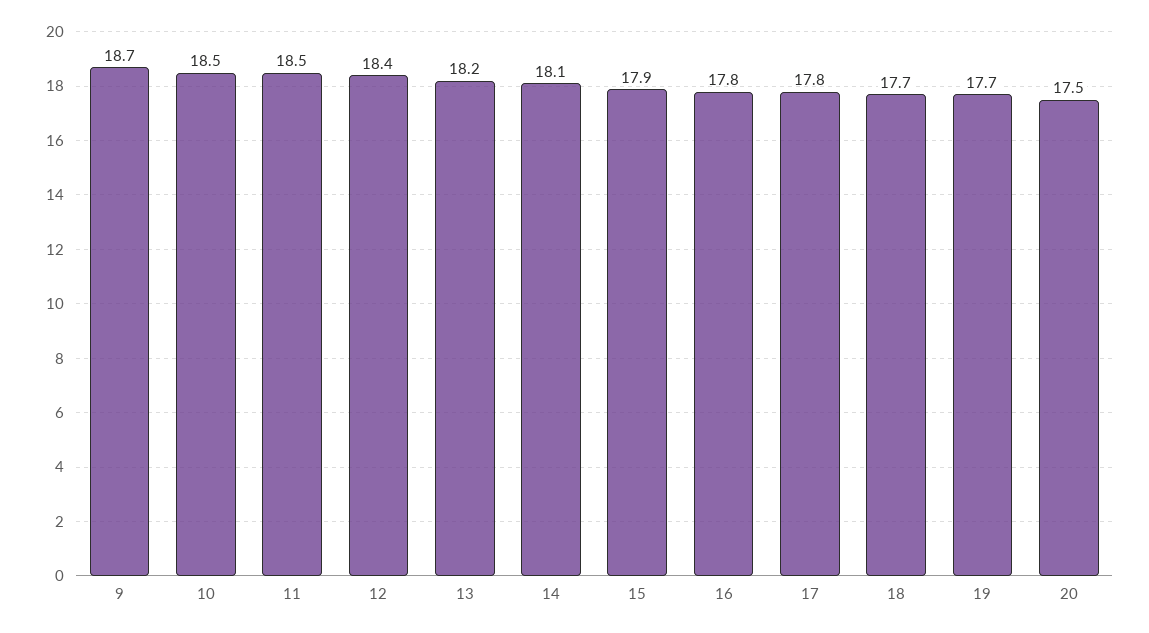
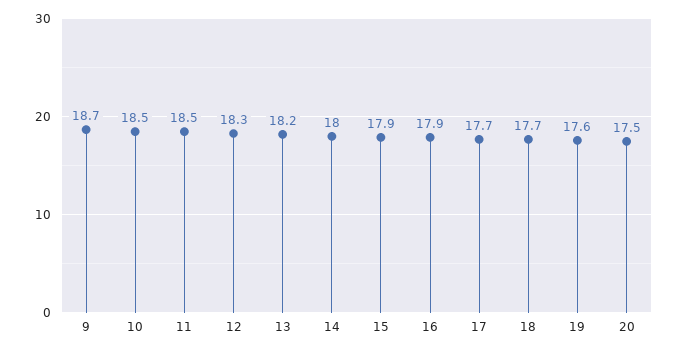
  {
    "9": 18.7,
    "10": 18.5,
    "11": 18.5,
-   "12": 18.4,
+   "12": 18.3,
    "13": 18.2,
-   "14": 18.1,
+   "14": 18,
    "15": 17.9,
-   "16": 17.8,
+   "16": 17.9,
-   "17": 17.8,
+   "17": 17.7,
    "18": 17.7,
-   "19": 17.7,
+   "19": 17.6,
    "20": 17.5
  }

